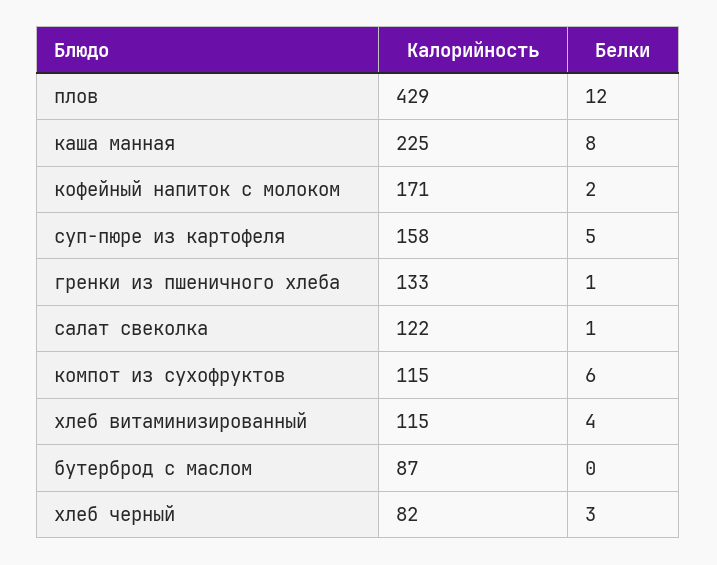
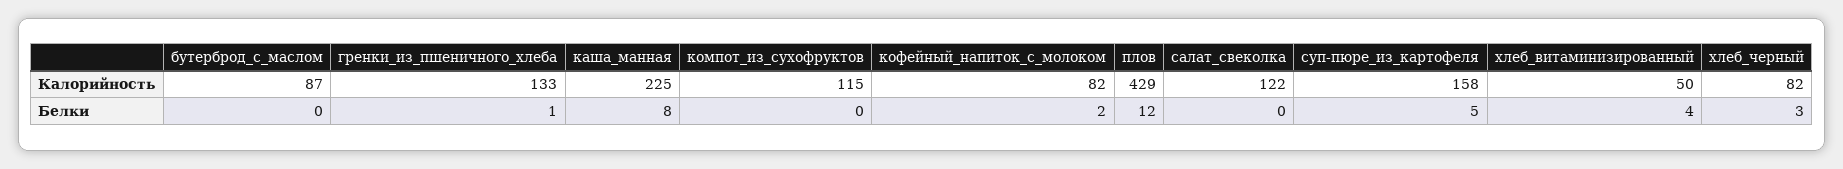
  {
    "Калорийность": {
      "плов": 429,
      "каша манная": 225,
-     "кофейный напиток с молоком": 171,
+     "кофейный напиток с молоком": 82,
      "суп-пюре из картофеля": 158,
      "гренки из пшеничного хлеба": 133,
      "салат свеколка": 122,
      "компот из сухофруктов": 115,
-     "хлеб витаминизированный": 115,
+     "хлеб витаминизированный": 50,
      "бутерброд с маслом": 87,
      "хлеб черный": 82
    },
    "Белки": {
      "плов": 12,
      "каша манная": 8,
      "кофейный напиток с молоком": 2,
      "суп-пюре из картофеля": 5,
      "гренки из пшеничного хлеба": 1,
-     "салат свеколка": 1,
+     "салат свеколка": 0,
-     "компот из сухофруктов": 6,
+     "компот из сухофруктов": 0,
      "хлеб витаминизированный": 4,
      "бутерброд с маслом": 0,
      "хлеб черный": 3
    }
  }

